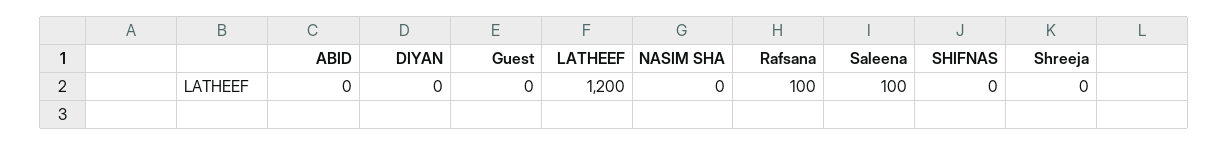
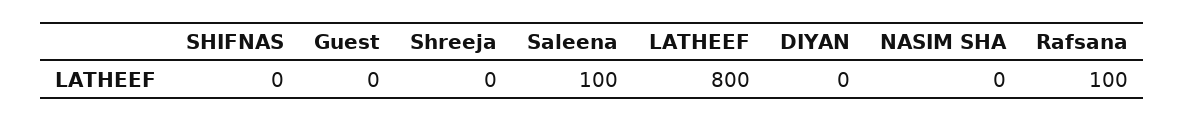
  {
-   "ABID": 0,
    "DIYAN": 0,
    "Guest": 0,
-   "LATHEEF": 1200,
+   "LATHEEF": 800,
    "NASIM SHA": 0,
    "Rafsana": 100,
    "Saleena": 100,
    "SHIFNAS": 0,
    "Shreeja": 0
  }

